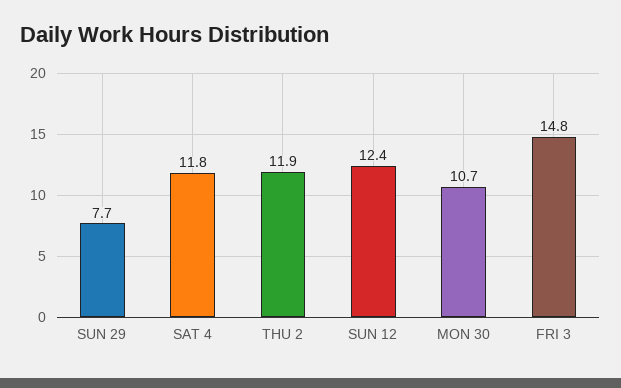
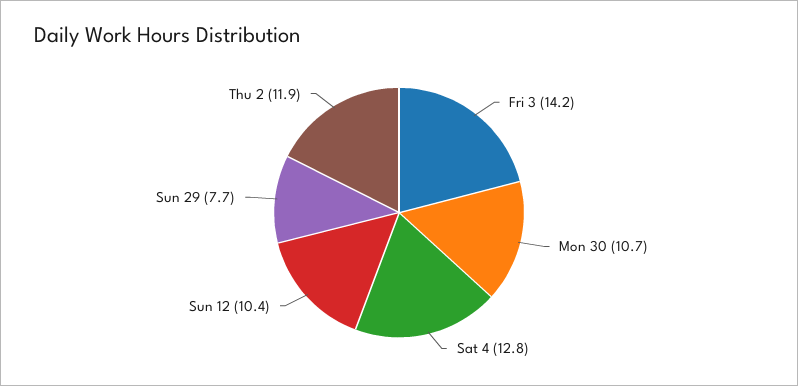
  {
    "SUN 29": 7.7,
-   "SAT 4": 11.8,
+   "SAT 4": 12.8,
    "THU 2": 11.9,
-   "SUN 12": 12.4,
+   "SUN 12": 10.4,
    "MON 30": 10.7,
-   "FRI 3": 14.8
+   "FRI 3": 14.2
  }

